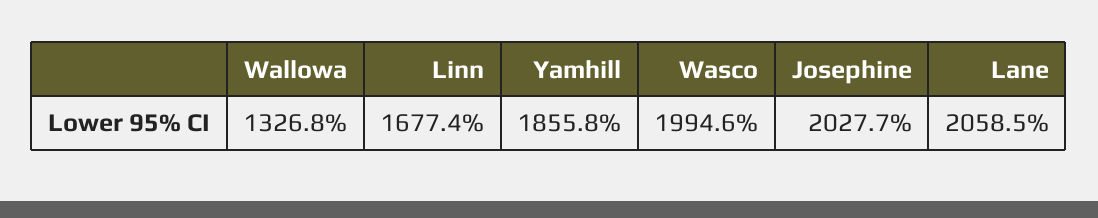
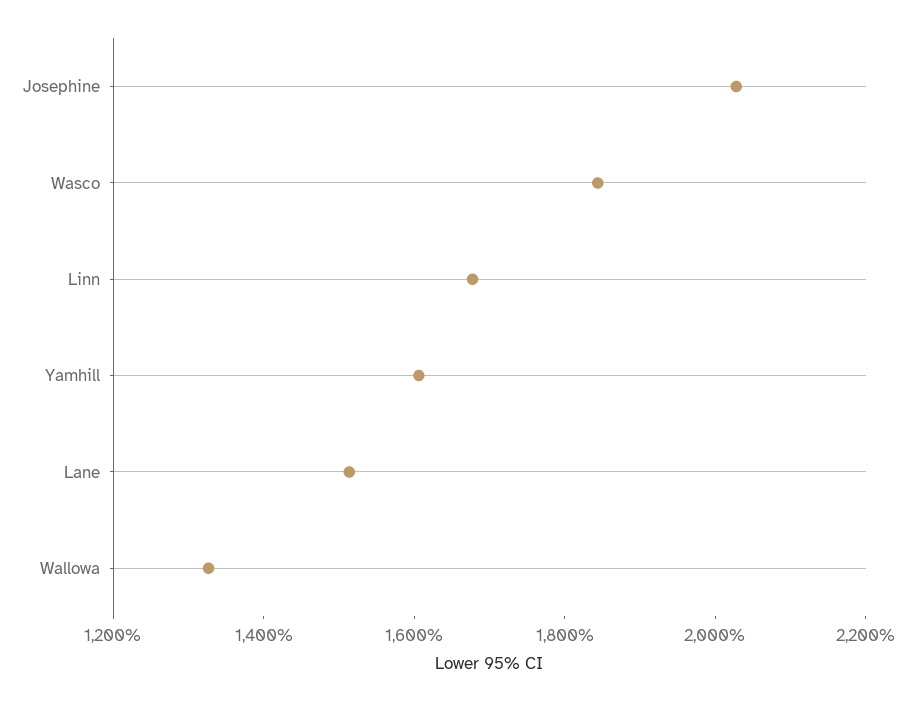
  {
    "Wallowa": 1326.8,
    "Linn": 1677.4,
-   "Yamhill": 1855.8,
+   "Yamhill": 1600,
-   "Wasco": 1994.6,
+   "Wasco": 1850,
    "Josephine": 2027.7,
-   "Lane": 2058.5
+   "Lane": 1500
  }

